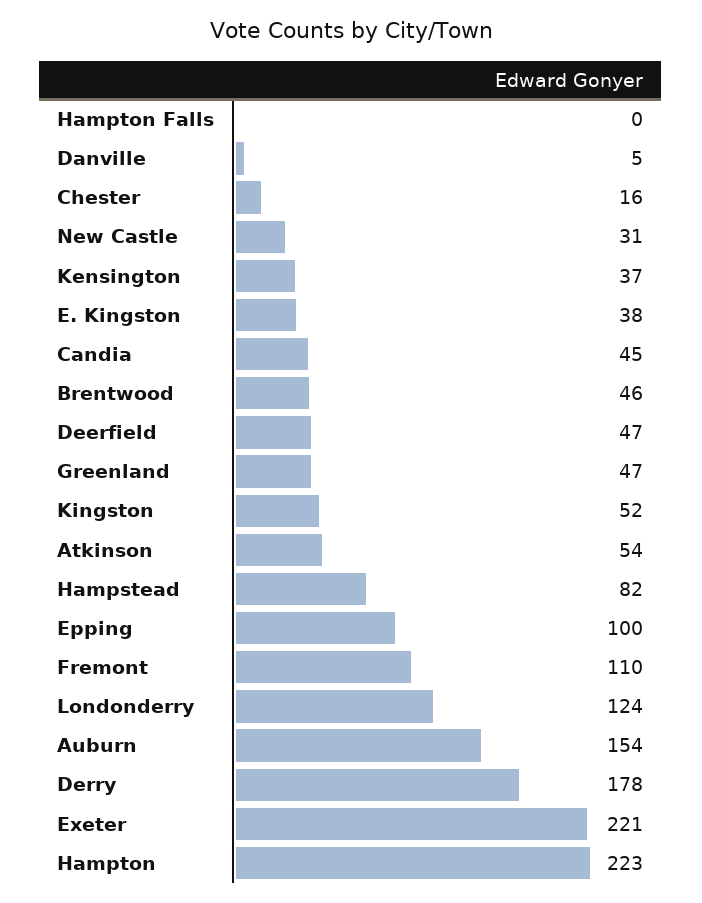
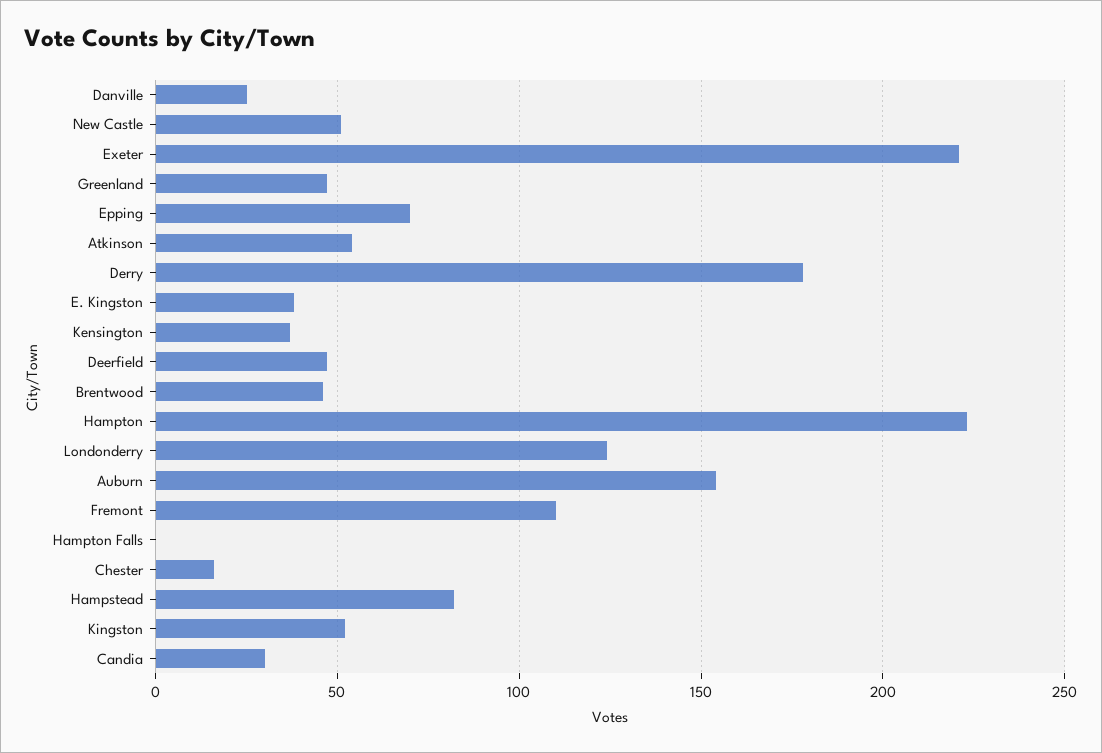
  {
    "Hampton Falls": 0,
-   "Danville": 5,
+   "Danville": 25,
    "Chester": 16,
-   "New Castle": 31,
+   "New Castle": 50,
    "Kensington": 37,
    "E. Kingston": 38,
-   "Candia": 45,
+   "Candia": 30,
    "Brentwood": 46,
    "Deerfield": 47,
    "Greenland": 47,
    "Kingston": 52,
    "Atkinson": 54,
    "Hampstead": 82,
-   "Epping": 100,
+   "Epping": 70,
    "Fremont": 110,
    "Londonderry": 124,
    "Auburn": 154,
    "Derry": 178,
    "Exeter": 221,
    "Hampton": 223
  }

